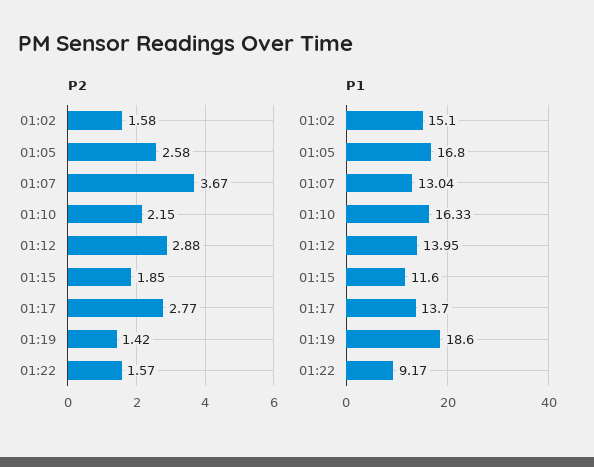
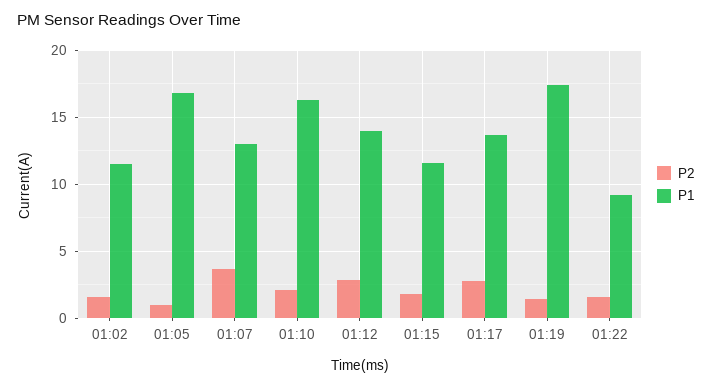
  {
    "P2": {
      "01:02": 1.58,
-     "01:05": 2.58,
+     "01:05": 1,
      "01:07": 3.67,
      "01:10": 2.15,
      "01:12": 2.88,
      "01:15": 1.85,
      "01:17": 2.77,
      "01:19": 1.42,
      "01:22": 1.57
    },
    "P1": {
-     "01:02": 15.1,
+     "01:02": 11.5,
      "01:05": 16.8,
      "01:07": 13.04,
      "01:10": 16.33,
      "01:12": 13.95,
      "01:15": 11.6,
      "01:17": 13.7,
-     "01:19": 18.6,
+     "01:19": 17.5,
      "01:22": 9.17
    }
  }

